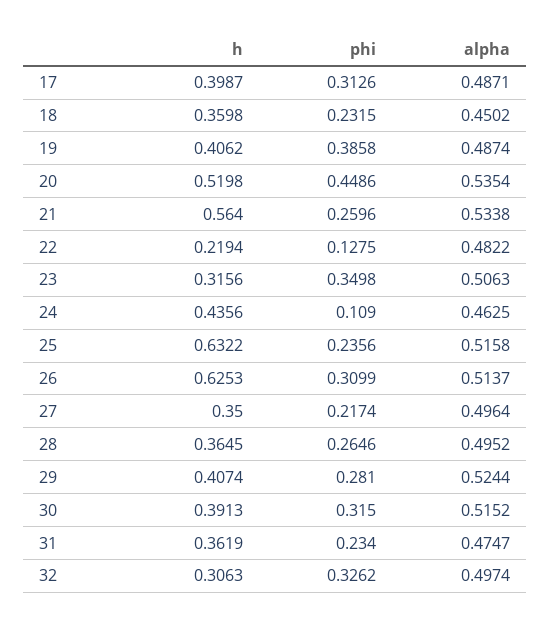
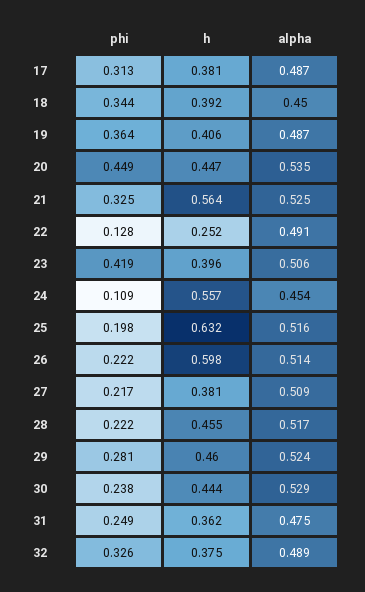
  {
    "h": {
-     "17": 0.3987,
+     "17": 0.381,
-     "18": 0.3598,
+     "18": 0.392,
      "19": 0.4062,
-     "20": 0.5198,
+     "20": 0.447,
      "21": 0.564,
-     "22": 0.2194,
+     "22": 0.252,
-     "23": 0.3156,
+     "23": 0.396,
-     "24": 0.4356,
+     "24": 0.557,
      "25": 0.6322,
-     "26": 0.6253,
+     "26": 0.598,
-     "27": 0.35,
+     "27": 0.381,
-     "28": 0.3645,
+     "28": 0.455,
-     "29": 0.4074,
+     "29": 0.46,
-     "30": 0.3913,
+     "30": 0.444,
      "31": 0.3619,
-     "32": 0.3063
+     "32": 0.375
    },
    "phi": {
      "17": 0.3126,
-     "18": 0.2315,
+     "18": 0.344,
-     "19": 0.3858,
+     "19": 0.364,
      "20": 0.4486,
-     "21": 0.2596,
+     "21": 0.325,
      "22": 0.1275,
-     "23": 0.3498,
+     "23": 0.419,
      "24": 0.109,
-     "25": 0.2356,
+     "25": 0.198,
-     "26": 0.3099,
+     "26": 0.222,
      "27": 0.2174,
-     "28": 0.2646,
+     "28": 0.222,
      "29": 0.281,
-     "30": 0.315,
+     "30": 0.238,
-     "31": 0.234,
+     "31": 0.249,
      "32": 0.3262
    },
    "alpha": {
      "17": 0.4871,
      "18": 0.4502,
      "19": 0.4874,
      "20": 0.5354,
-     "21": 0.5338,
+     "21": 0.525,
-     "22": 0.4822,
+     "22": 0.491,
      "23": 0.5063,
-     "24": 0.4625,
+     "24": 0.454,
      "25": 0.5158,
      "26": 0.5137,
-     "27": 0.4964,
+     "27": 0.509,
-     "28": 0.4952,
+     "28": 0.517,
      "29": 0.5244,
-     "30": 0.5152,
+     "30": 0.529,
      "31": 0.4747,
-     "32": 0.4974
+     "32": 0.489
    }
  }

